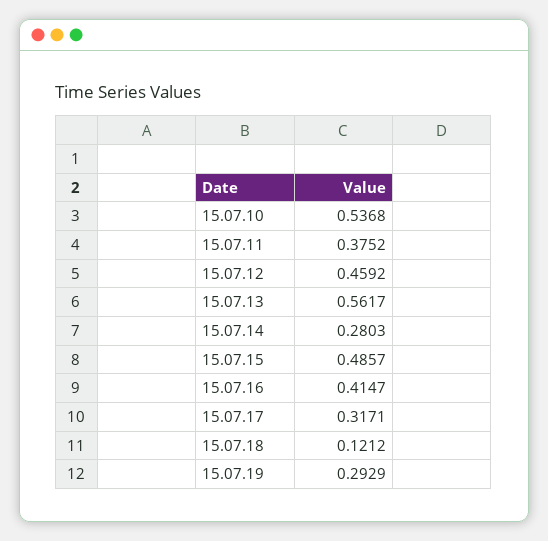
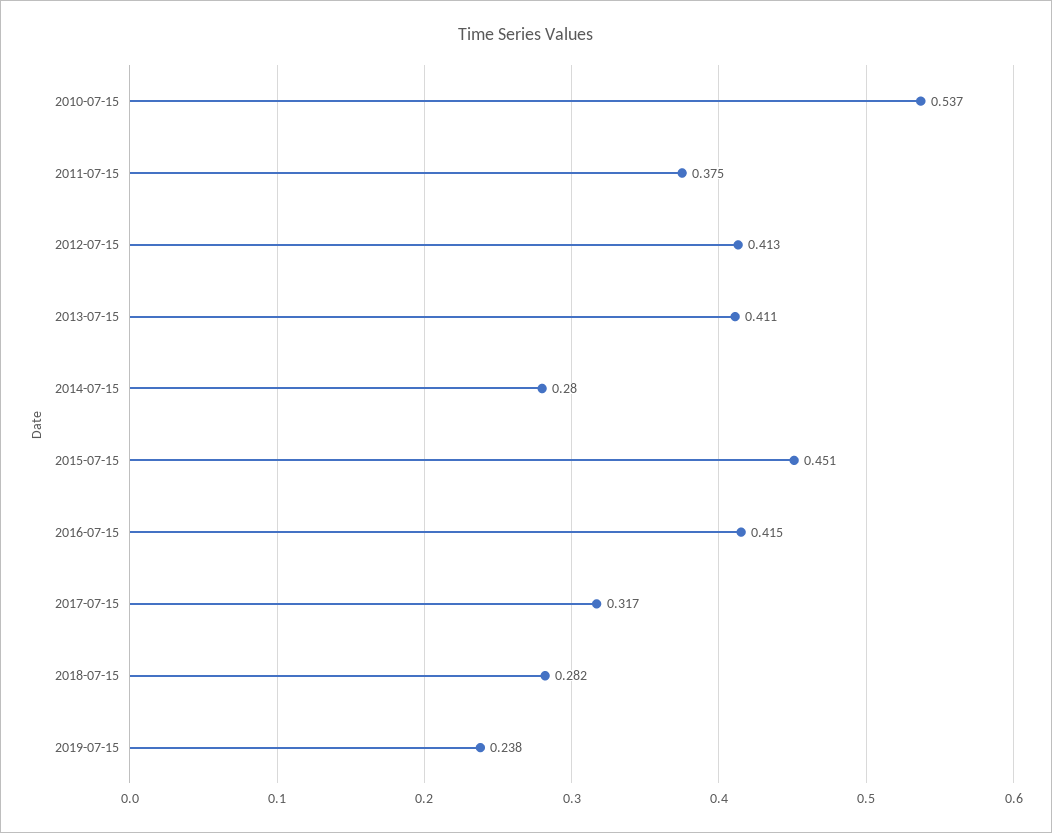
  {
    "15.07.10": 0.5368,
    "15.07.11": 0.3752,
-   "15.07.12": 0.4592,
+   "15.07.12": 0.413,
-   "15.07.13": 0.5617,
+   "15.07.13": 0.411,
    "15.07.14": 0.2803,
-   "15.07.15": 0.4857,
+   "15.07.15": 0.451,
    "15.07.16": 0.4147,
    "15.07.17": 0.3171,
-   "15.07.18": 0.1212,
+   "15.07.18": 0.282,
-   "15.07.19": 0.2929
+   "15.07.19": 0.238
  }

